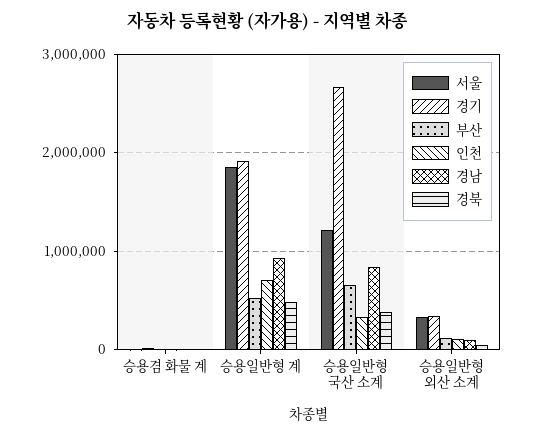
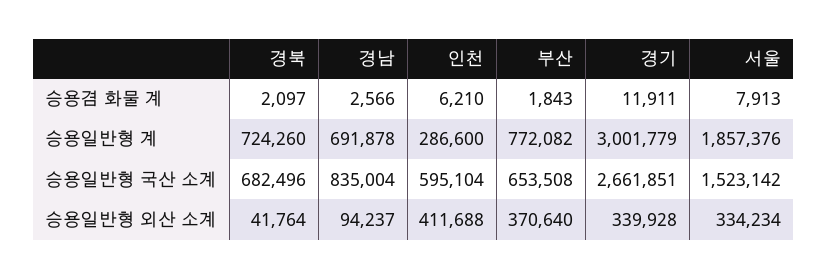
  {
    "서울": {
      "승용겸 화물 계": 7913,
      "승용일반형 계": 1857376,
-     "승용일반형 국산 소계": 1200000,
+     "승용일반형 국산 소계": 1523142,
      "승용일반형 외산 소계": 334234
    },
    "경기": {
      "승용겸 화물 계": 11911,
-     "승용일반형 계": 1900000,
+     "승용일반형 계": 3001779,
      "승용일반형 국산 소계": 2661851,
      "승용일반형 외산 소계": 339928
    },
    "부산": {
      "승용겸 화물 계": 1843,
-     "승용일반형 계": 500000,
+     "승용일반형 계": 772082,
      "승용일반형 국산 소계": 653508,
-     "승용일반형 외산 소계": 100000
+     "승용일반형 외산 소계": 370640
    },
    "인천": {
      "승용겸 화물 계": 6210,
-     "승용일반형 계": 700000,
+     "승용일반형 계": 286600,
-     "승용일반형 국산 소계": 300000,
+     "승용일반형 국산 소계": 595104,
-     "승용일반형 외산 소계": 100000
+     "승용일반형 외산 소계": 411688
    },
    "경남": {
      "승용겸 화물 계": 2566,
-     "승용일반형 계": 900000,
+     "승용일반형 계": 691878,
      "승용일반형 국산 소계": 835004,
      "승용일반형 외산 소계": 94237
    },
    "경북": {
      "승용겸 화물 계": 2097,
-     "승용일반형 계": 500000,
+     "승용일반형 계": 724260,
-     "승용일반형 국산 소계": 400000,
+     "승용일반형 국산 소계": 682496,
      "승용일반형 외산 소계": 41764
    }
  }

